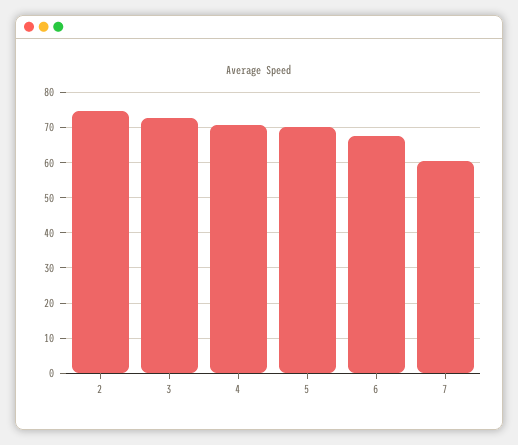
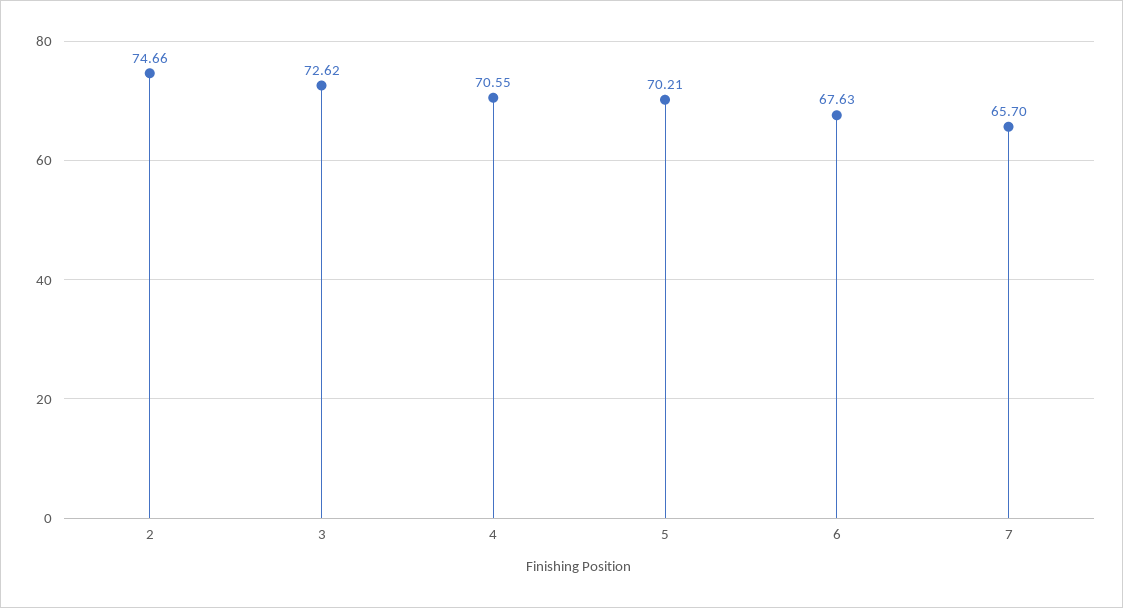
  {
    "2": 74.66,
    "3": 72.62,
    "4": 70.55,
    "5": 70.21,
    "6": 67.63,
-   "7": 60
+   "7": 65.7
  }

